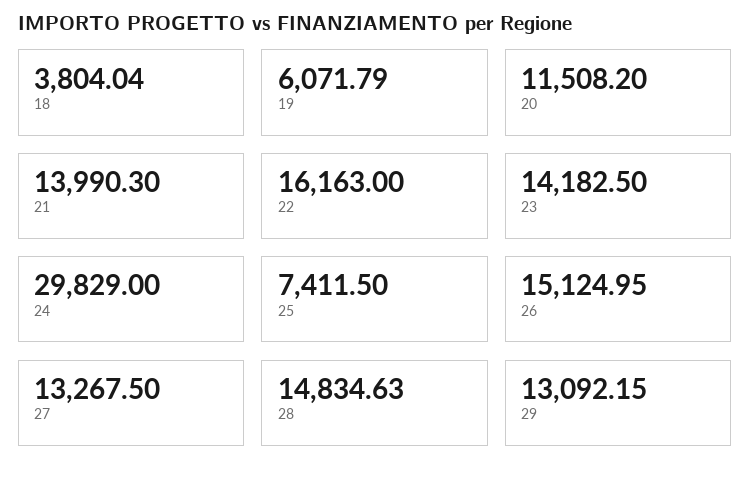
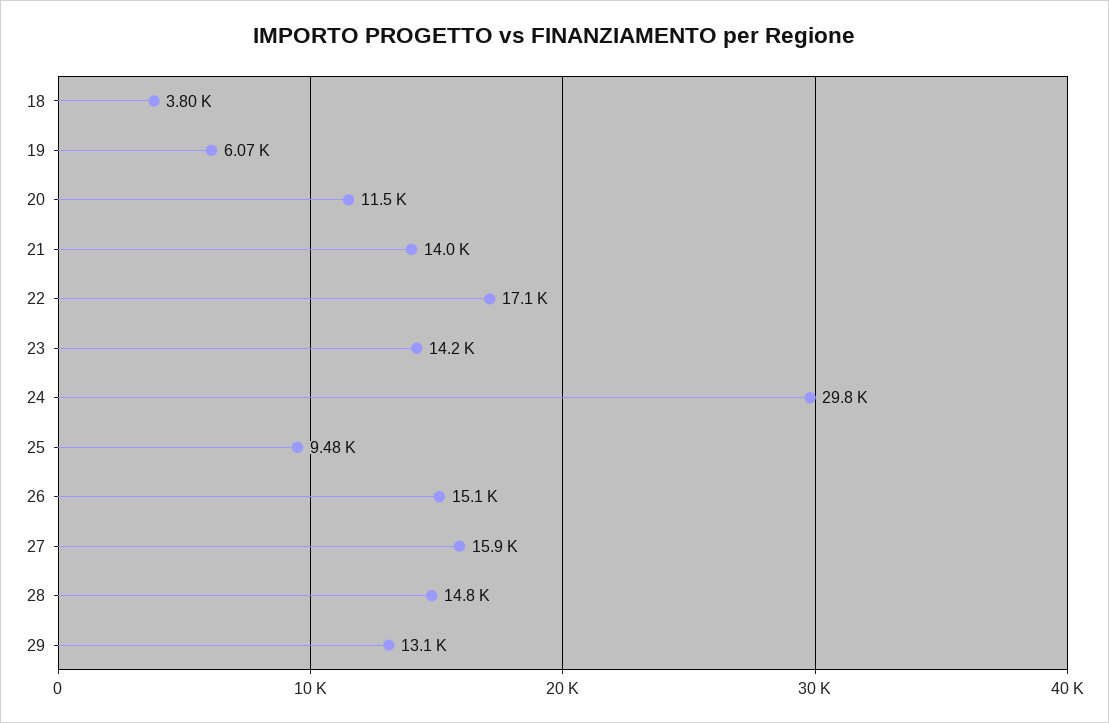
  {
    "18": 3804.04,
    "19": 6071.79,
    "20": 11508.2,
    "21": 13990.3,
-   "22": 16163,
+   "22": 17100,
    "23": 14182.5,
    "24": 29829,
-   "25": 7411.5,
+   "25": 9480,
    "26": 15124.95,
-   "27": 13267.5,
+   "27": 15900,
    "28": 14834.63,
    "29": 13092.15
  }

